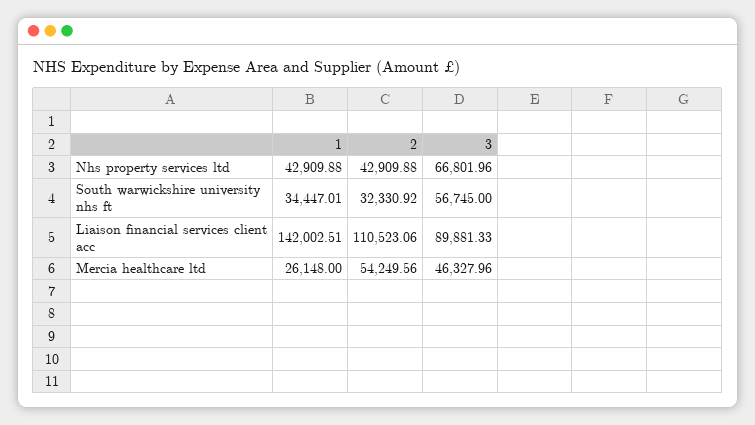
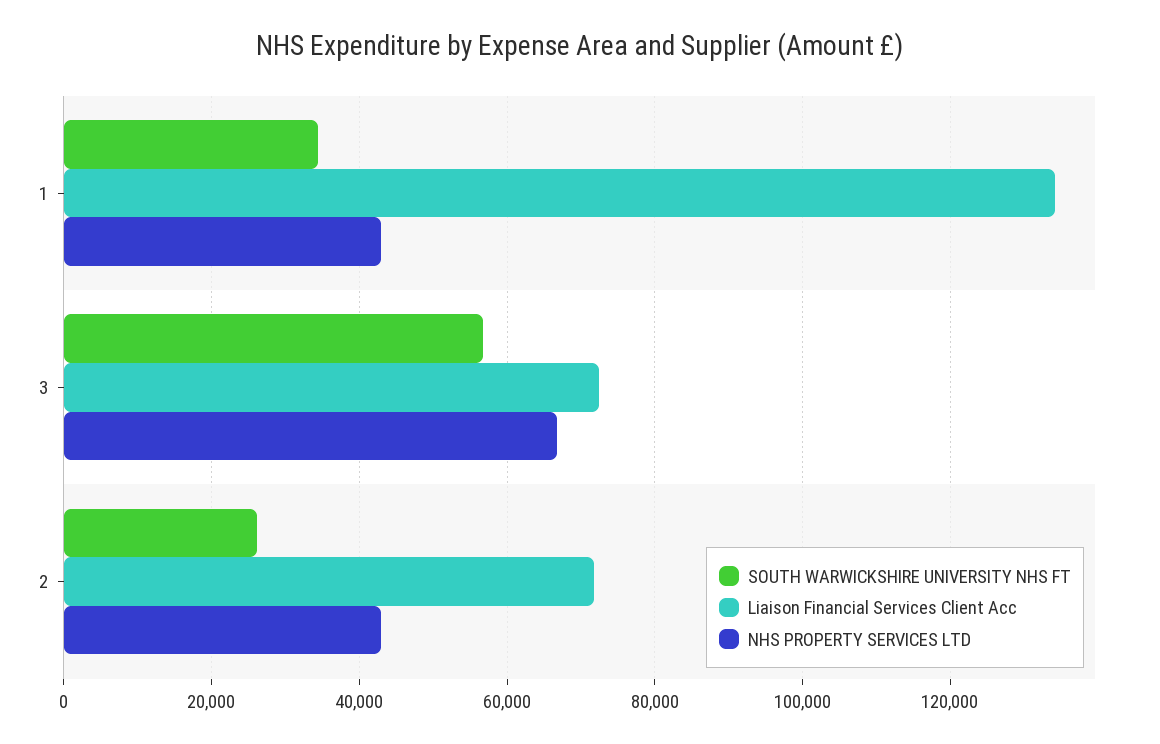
  {
    "Nhs property services ltd": {
      "1": 42909.88,
      "2": 42909.88,
      "3": 66801.96
    },
    "South warwickshire university nhs ft": {
      "1": 34447.01,
-     "2": 32330.92,
+     "2": 26000,
      "3": 56745
    },
    "Liaison financial services client acc": {
-     "1": 142002.51,
+     "1": 134000,
-     "2": 110523.06,
+     "2": 72000,
-     "3": 89881.33
+     "3": 72000
-   },
+   }
-   "Mercia healthcare ltd": {
-     "1": 26148,
-     "2": 54249.56,
-     "3": 46327.96
-   }
  }

